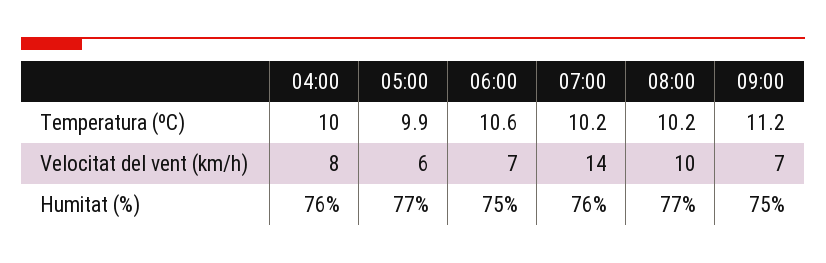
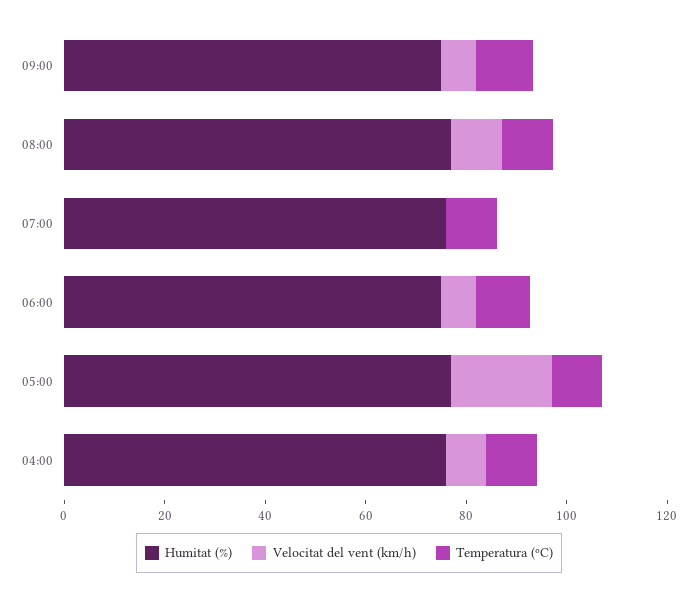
  {
    "Temperatura (ºC)": {
      "04:00": 10,
      "05:00": 9.9,
      "06:00": 10.6,
      "07:00": 10.2,
      "08:00": 10.2,
      "09:00": 11.2
    },
    "Velocitat del vent (km/h)": {
      "04:00": 8,
-     "05:00": 6,
+     "05:00": 20,
      "06:00": 7,
-     "07:00": 14,
+     "07:00": 0,
      "08:00": 10,
      "09:00": 7
    },
    "Humitat (%)": {
      "04:00": 76,
      "05:00": 77,
      "06:00": 75,
      "07:00": 76,
      "08:00": 77,
      "09:00": 75
    }
  }

